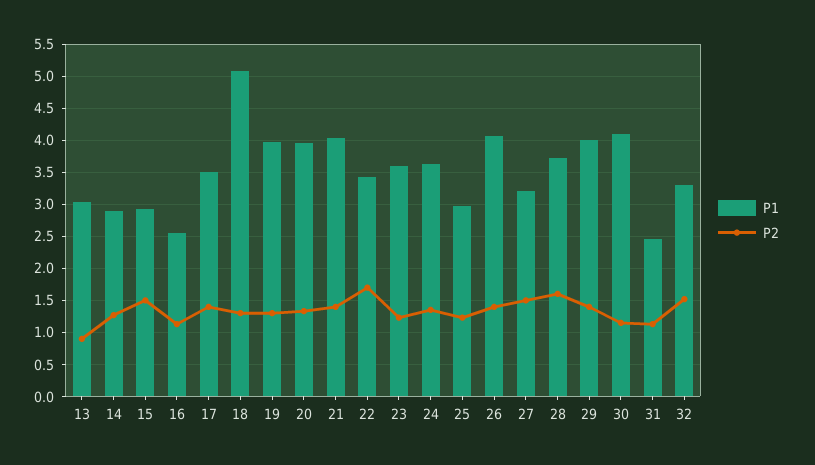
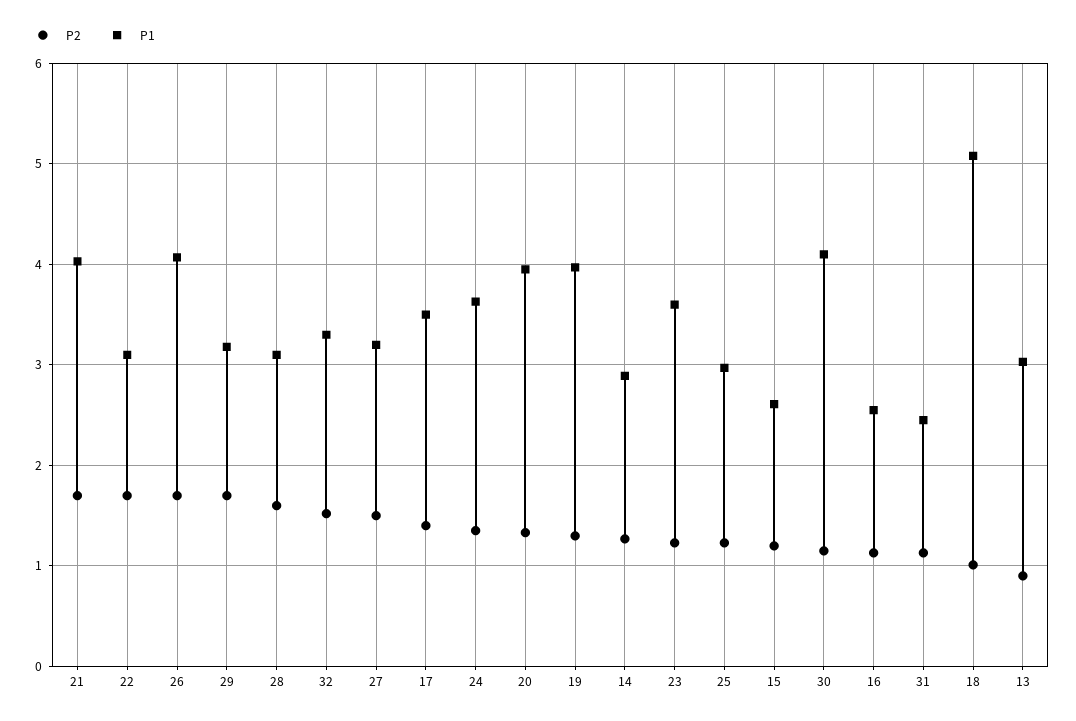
  {
    "P1": {
      "13": 3,
      "14": 2.9,
-     "15": 2.9,
+     "15": 2.6,
      "16": 2.6,
      "17": 3.5,
      "18": 5.1,
      "19": 4,
      "20": 4,
      "21": 4,
-     "22": 3.4,
+     "22": 3.1,
      "23": 3.6,
      "24": 3.6,
      "25": 3,
      "26": 4.1,
      "27": 3.2,
-     "28": 3.7,
+     "28": 3.1,
-     "29": 4,
+     "29": 3.2,
      "30": 4.1,
      "31": 2.5,
      "32": 3.3
    },
    "P2": {
      "13": 0.9,
      "14": 1.3,
-     "15": 1.5,
+     "15": 1.2,
      "16": 1.1,
      "17": 1.4,
-     "18": 1.3,
+     "18": 1,
      "19": 1.3,
      "20": 1.3,
-     "21": 1.4,
+     "21": 1.7,
      "22": 1.7,
      "23": 1.2,
      "24": 1.4,
      "25": 1.2,
-     "26": 1.4,
+     "26": 1.7,
      "27": 1.5,
      "28": 1.6,
-     "29": 1.4,
+     "29": 1.7,
      "30": 1.2,
      "31": 1.1,
      "32": 1.5
    }
  }

